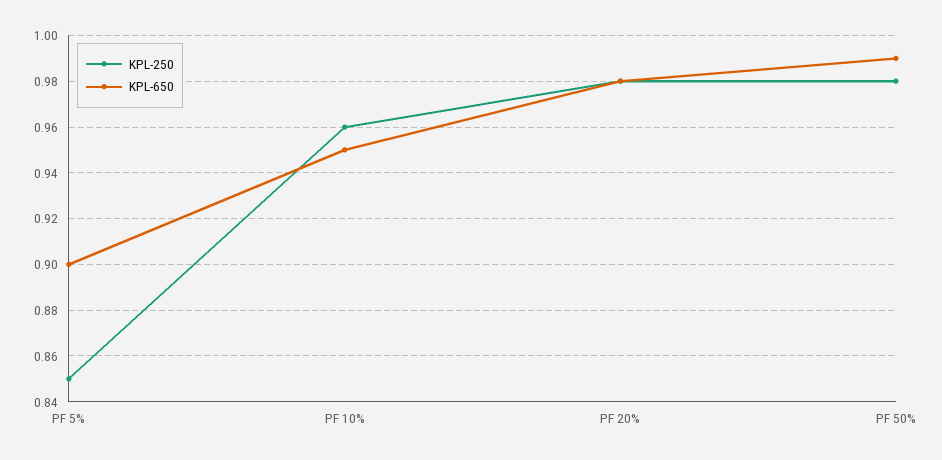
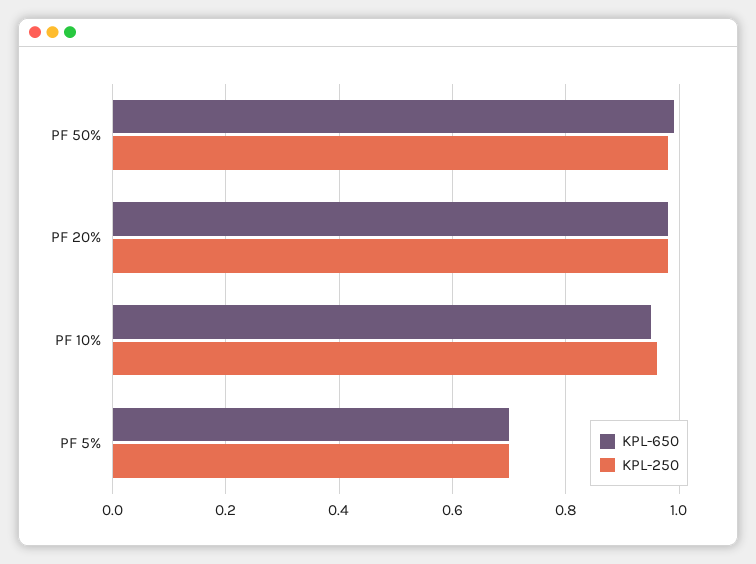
  {
    "KPL-250": {
-     "PF 5%": 0.85,
+     "PF 5%": 0.7,
      "PF 10%": 0.96,
      "PF 20%": 0.98,
      "PF 50%": 0.98
    },
    "KPL-650": {
-     "PF 5%": 0.9,
+     "PF 5%": 0.7,
      "PF 10%": 0.95,
      "PF 20%": 0.98,
      "PF 50%": 0.99
    }
  }

